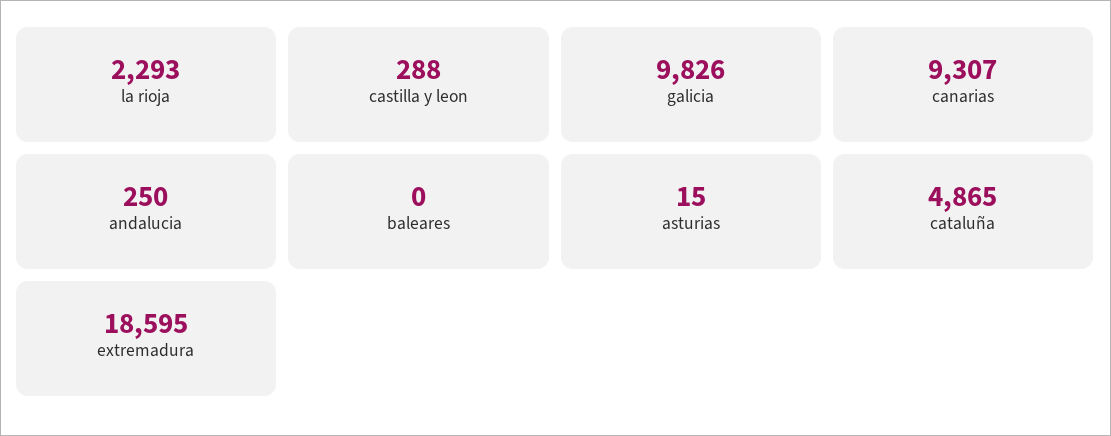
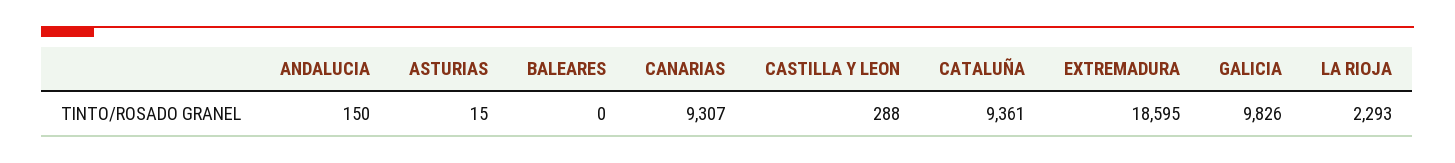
  {
    "la rioja": 2293,
    "castilla y leon": 288,
    "galicia": 9826,
    "canarias": 9307,
-   "andalucia": 250,
+   "andalucia": 150,
    "baleares": 0,
    "asturias": 15,
-   "cataluña": 4865,
+   "cataluña": 9361,
    "extremadura": 18595
  }

